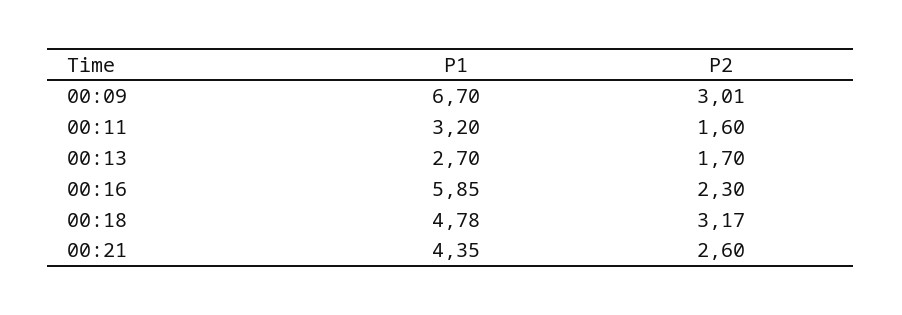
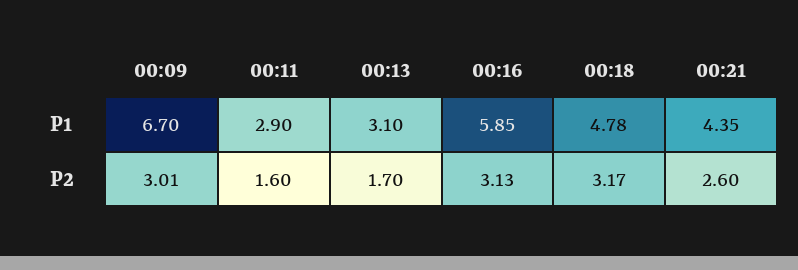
  {
    "P1": {
      "00:09": 6.7,
-     "00:11": 3.2,
+     "00:11": 2.9,
-     "00:13": 2.7,
+     "00:13": 3.1,
      "00:16": 5.85,
      "00:18": 4.78,
      "00:21": 4.35
    },
    "P2": {
      "00:09": 3.01,
      "00:11": 1.6,
      "00:13": 1.7,
-     "00:16": 2.3,
+     "00:16": 3.13,
      "00:18": 3.17,
      "00:21": 2.6
    }
  }

